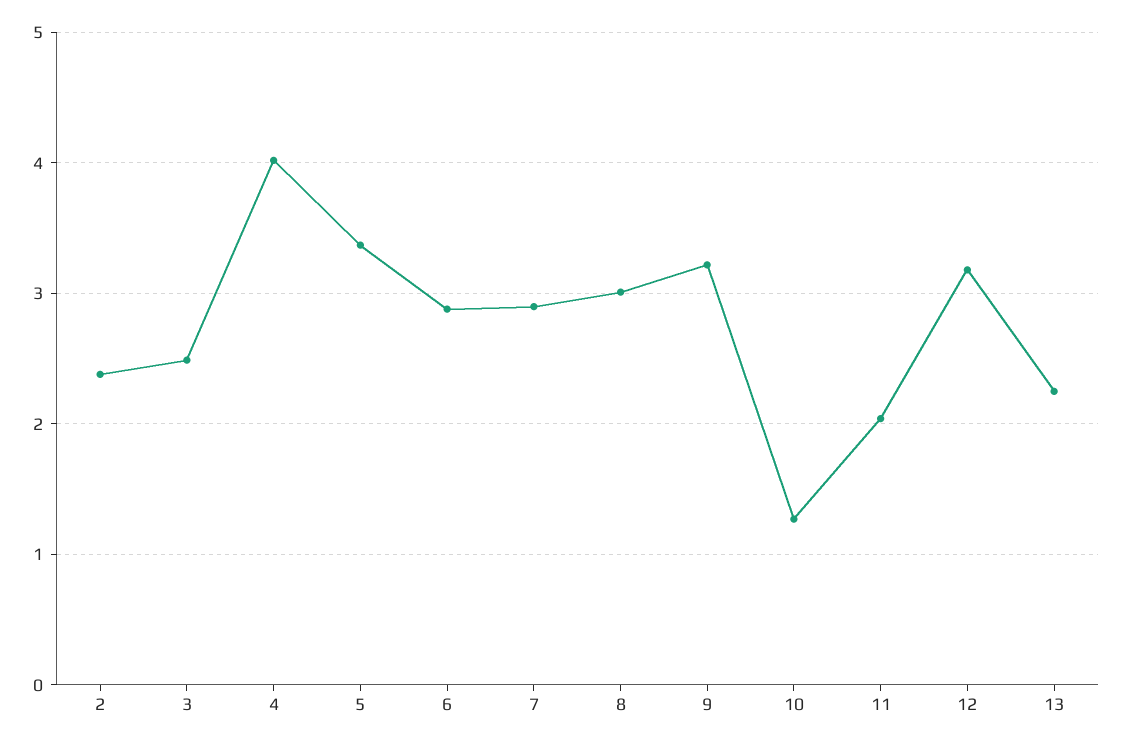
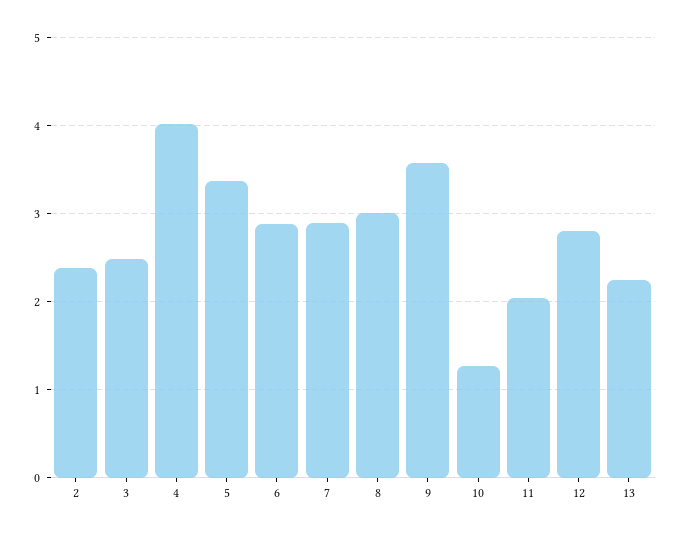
  {
    "2": 2.4,
    "3": 2.5,
    "4": 4,
    "5": 3.4,
    "6": 2.9,
    "7": 2.9,
    "8": 3,
-   "9": 3.2,
+   "9": 3.6,
    "10": 1.3,
    "11": 2,
-   "12": 3.2,
+   "12": 2.8,
    "13": 2.3
  }

